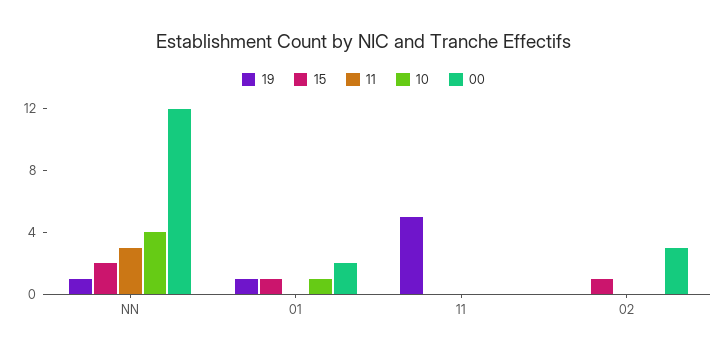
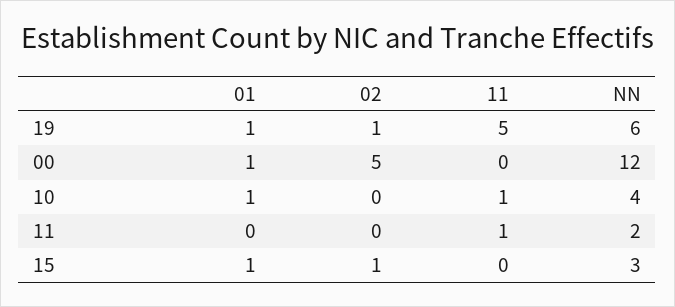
  {
    "19": {
-     "NN": 1,
+     "NN": 6,
      "01": 1,
      "11": 5,
-     "02": 0
+     "02": 1
    },
    "15": {
-     "NN": 2,
+     "NN": 3,
      "01": 1,
      "11": 0,
      "02": 1
    },
    "11": {
-     "NN": 3,
+     "NN": 2,
      "01": 0,
-     "11": 0,
+     "11": 1,
      "02": 0
    },
    "10": {
      "NN": 4,
      "01": 1,
-     "11": 0,
+     "11": 1,
      "02": 0
    },
    "00": {
      "NN": 12,
-     "01": 2,
+     "01": 1,
      "11": 0,
-     "02": 3
+     "02": 5
    }
  }

